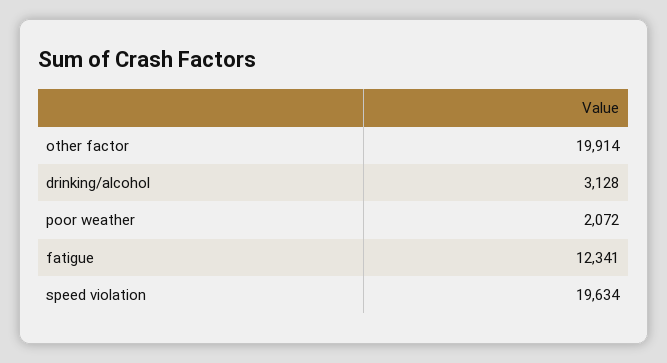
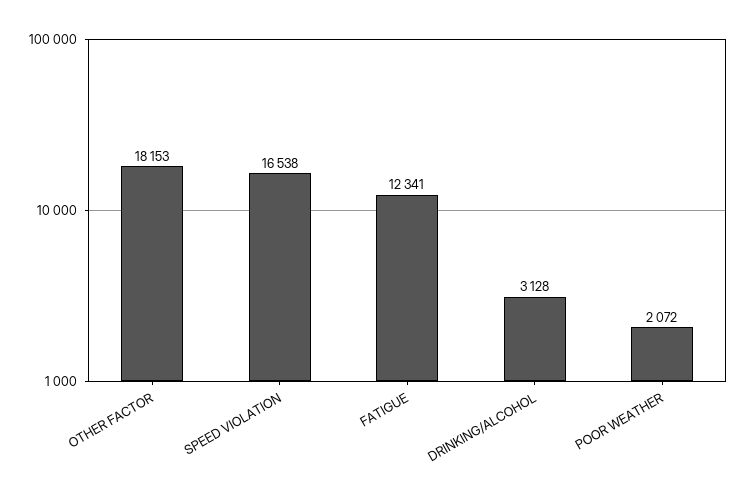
  {
-   "other factor": 19914,
+   "other factor": 18153,
    "drinking/alcohol": 3128,
    "poor weather": 2072,
    "fatigue": 12341,
-   "speed violation": 19634
+   "speed violation": 16538
  }

